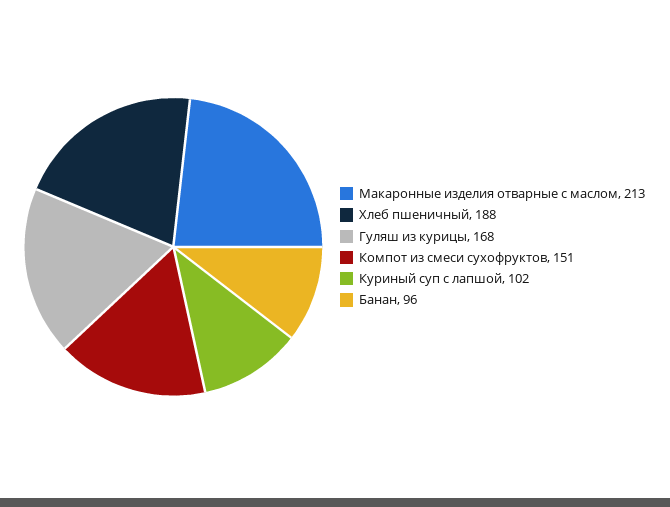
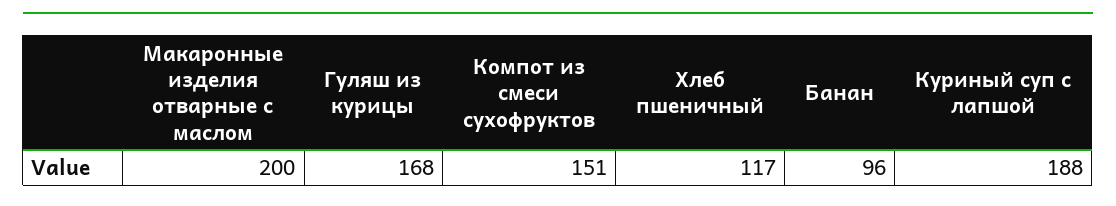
  {
-   "Макаронные изделия отварные с маслом": 213,
+   "Макаронные изделия отварные с маслом": 200,
-   "Хлеб пшеничный": 188,
+   "Хлеб пшеничный": 117,
    "Гуляш из курицы": 168,
    "Компот из смеси сухофруктов": 151,
-   "Куриный суп с лапшой": 102,
+   "Куриный суп с лапшой": 188,
    "Банан": 96
  }

